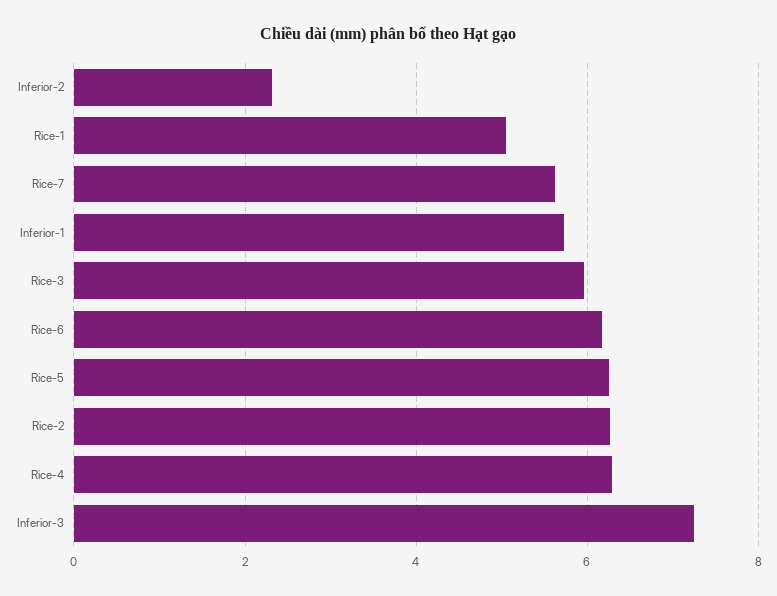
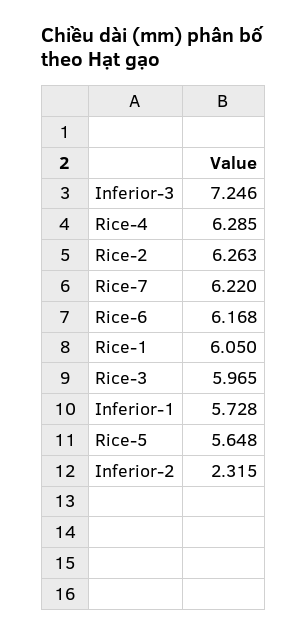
  {
    "Inferior-2": 2.315,
-   "Rice-1": 5,
+   "Rice-1": 6.05,
-   "Rice-7": 5.6,
+   "Rice-7": 6.22,
    "Inferior-1": 5.728,
    "Rice-3": 5.965,
    "Rice-6": 6.168,
-   "Rice-5": 6.2,
+   "Rice-5": 5.648,
    "Rice-2": 6.263,
    "Rice-4": 6.285,
    "Inferior-3": 7.246
  }

